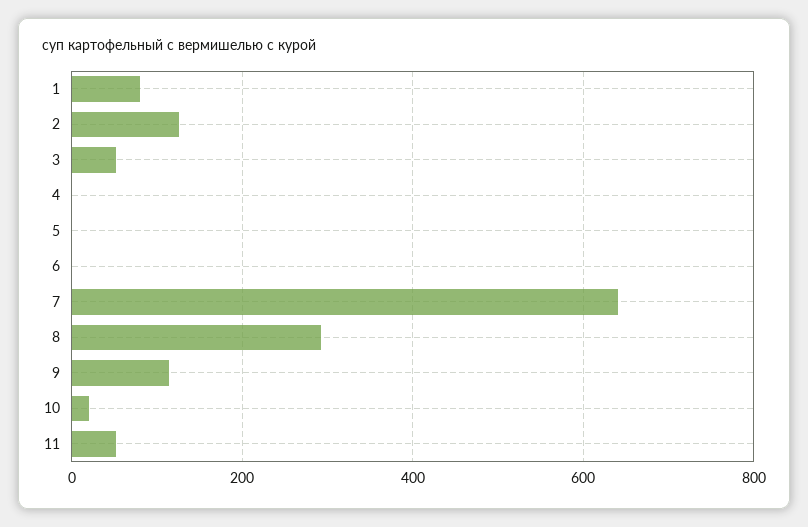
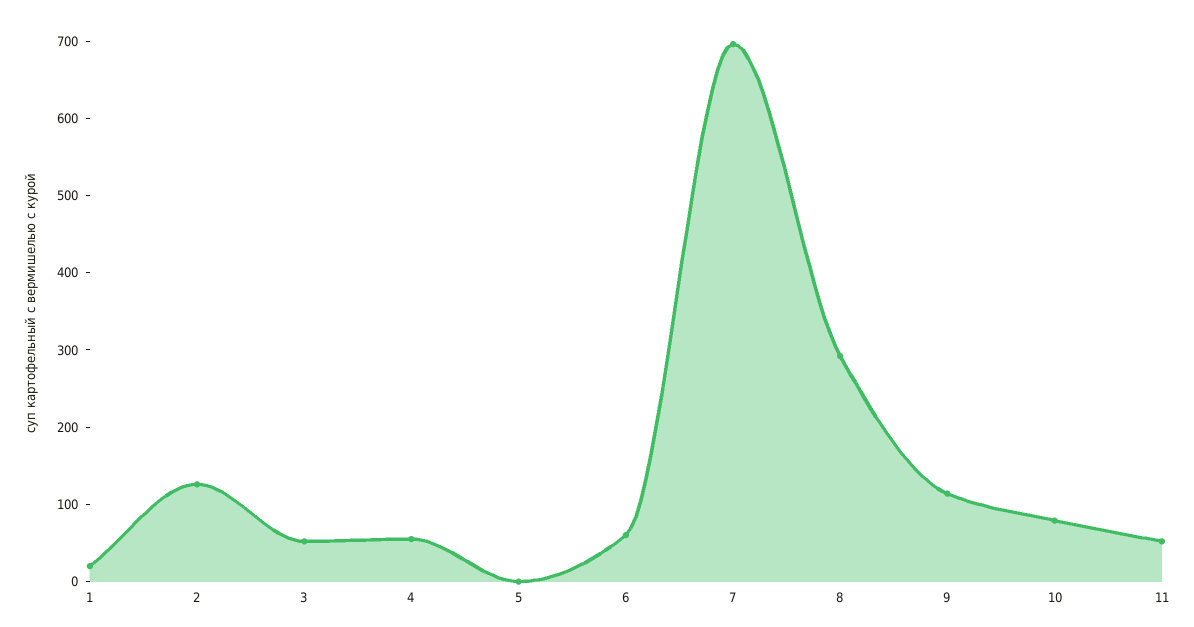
  {
-   "1": 80,
+   "1": 20,
    "2": 120,
    "3": 60,
-   "4": 0,
+   "4": 60,
    "5": 0,
-   "6": 0,
+   "6": 60,
-   "7": 640,
+   "7": 700,
    "8": 300,
    "9": 120,
-   "10": 20,
+   "10": 80,
    "11": 60
  }

